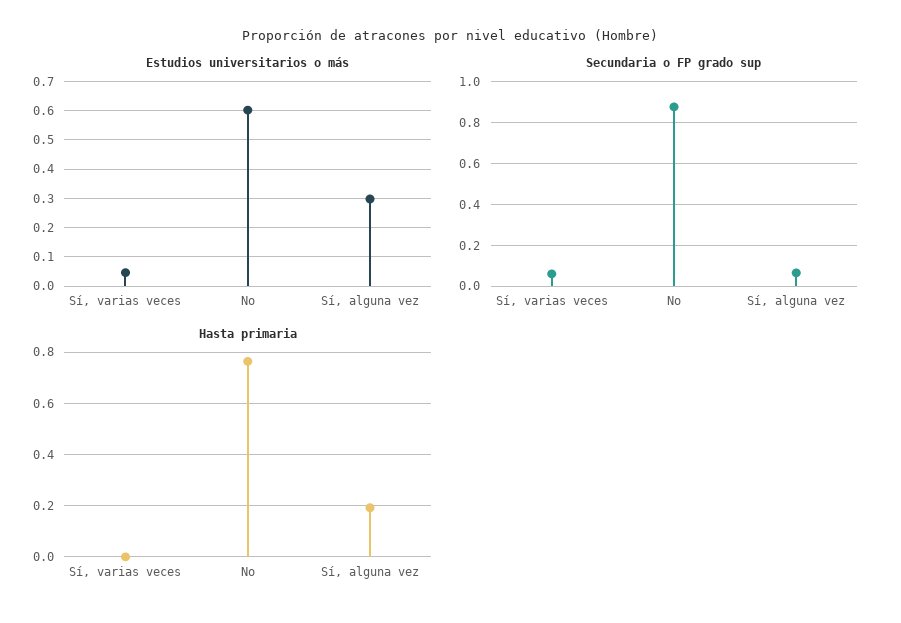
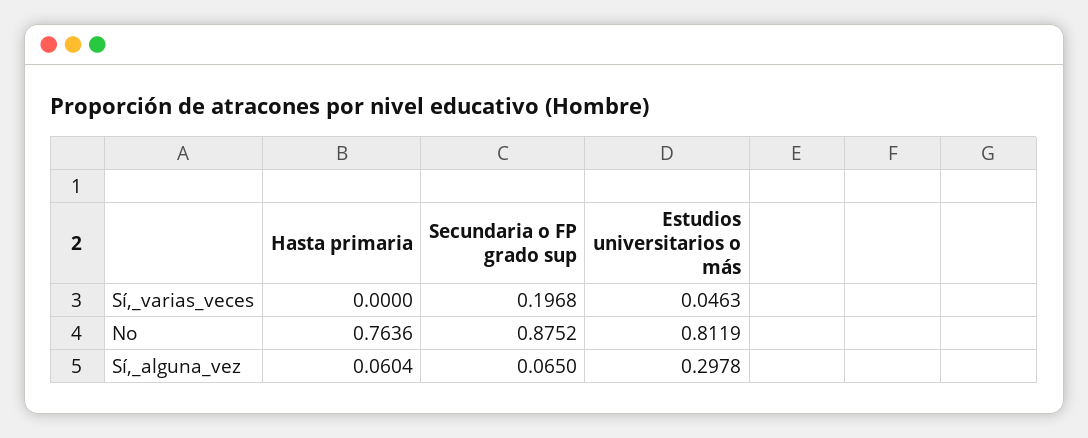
  {
    "Estudios universitarios o más": {
      "Sí, varias veces": 0.0463,
-     "No": 0.6,
+     "No": 0.8119,
      "Sí, alguna vez": 0.2978
    },
    "Secundaria o FP grado sup": {
-     "Sí, varias veces": 0.05,
+     "Sí, varias veces": 0.1968,
      "No": 0.8752,
      "Sí, alguna vez": 0.065
    },
    "Hasta primaria": {
      "Sí, varias veces": 0,
      "No": 0.7636,
-     "Sí, alguna vez": 0.2
+     "Sí, alguna vez": 0.0604
    }
  }

